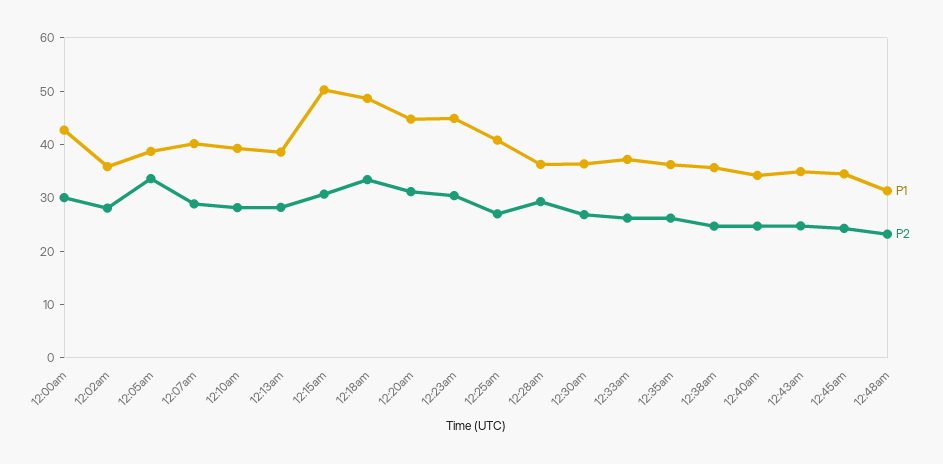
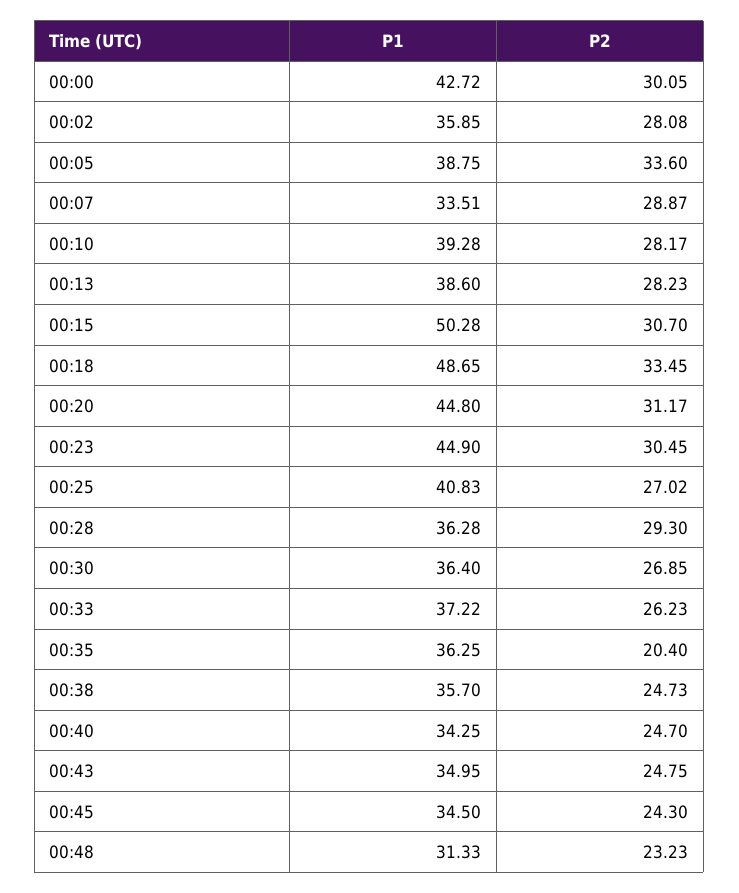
  {
    "P1": {
      "12:00am": 42.72,
      "12:02am": 35.85,
      "12:05am": 38.75,
-     "12:07am": 40,
+     "12:07am": 33.51,
      "12:10am": 39.28,
      "12:13am": 38.6,
      "12:15am": 50.28,
      "12:18am": 48.65,
      "12:20am": 44.8,
      "12:23am": 44.9,
      "12:25am": 40.83,
      "12:28am": 36.28,
      "12:30am": 36.4,
      "12:33am": 37.22,
      "12:35am": 36.25,
      "12:38am": 35.7,
      "12:40am": 34.25,
      "12:43am": 34.95,
      "12:45am": 34.5,
      "12:48am": 31.33
    },
    "P2": {
      "12:00am": 30.05,
      "12:02am": 28.08,
      "12:05am": 33.6,
      "12:07am": 28.87,
      "12:10am": 28.17,
      "12:13am": 28.23,
      "12:15am": 30.7,
      "12:18am": 33.45,
      "12:20am": 31.17,
      "12:23am": 30.45,
      "12:25am": 27.02,
      "12:28am": 29.3,
      "12:30am": 26.85,
      "12:33am": 26.23,
-     "12:35am": 26,
+     "12:35am": 20.4,
      "12:38am": 24.73,
      "12:40am": 24.7,
      "12:43am": 24.75,
      "12:45am": 24.3,
      "12:48am": 23.23
    }
  }

